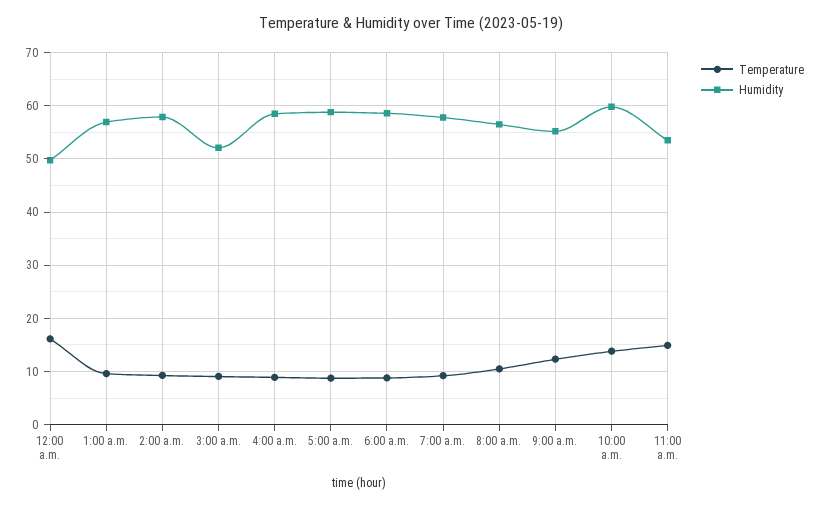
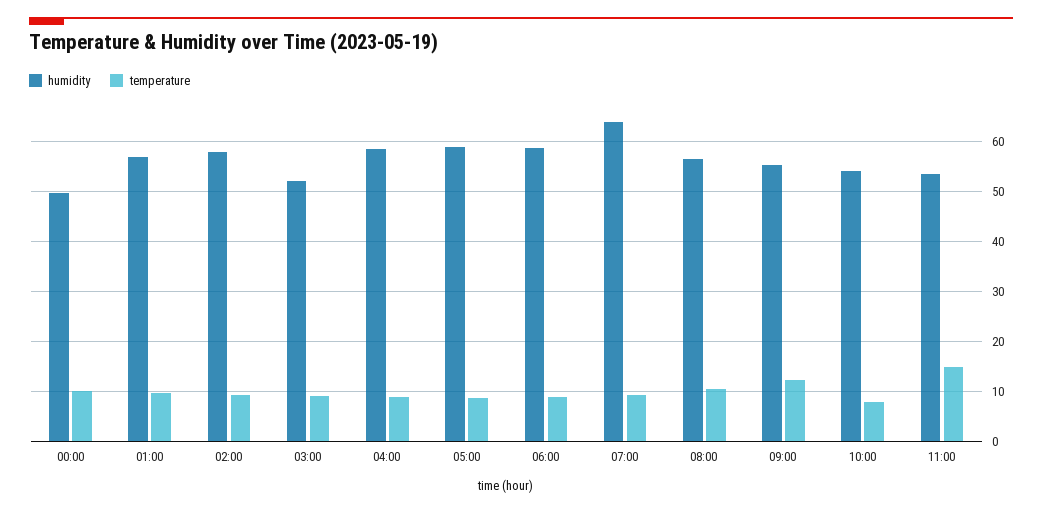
  {
    "Temperature": {
-     "12:00 a.m.": 16,
+     "12:00 a.m.": 10,
      "1:00 a.m.": 10,
      "2:00 a.m.": 10,
      "3:00 a.m.": 10,
      "4:00 a.m.": 8,
      "5:00 a.m.": 8,
      "6:00 a.m.": 8,
      "7:00 a.m.": 10,
      "8:00 a.m.": 10,
      "9:00 a.m.": 12,
-     "10:00 a.m.": 14,
+     "10:00 a.m.": 8,
      "11:00 a.m.": 14
    },
    "Humidity": {
      "12:00 a.m.": 50,
      "1:00 a.m.": 56,
      "2:00 a.m.": 58,
      "3:00 a.m.": 52,
      "4:00 a.m.": 58,
      "5:00 a.m.": 58,
      "6:00 a.m.": 58,
-     "7:00 a.m.": 58,
+     "7:00 a.m.": 64,
      "8:00 a.m.": 56,
      "9:00 a.m.": 56,
-     "10:00 a.m.": 60,
+     "10:00 a.m.": 54,
      "11:00 a.m.": 54
    }
  }

